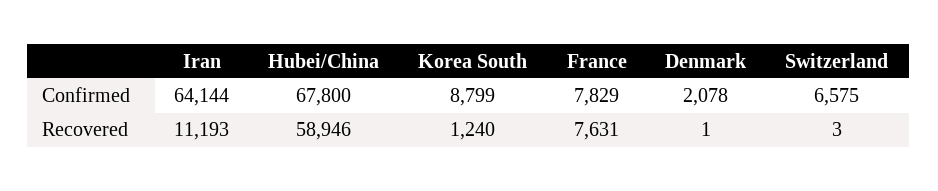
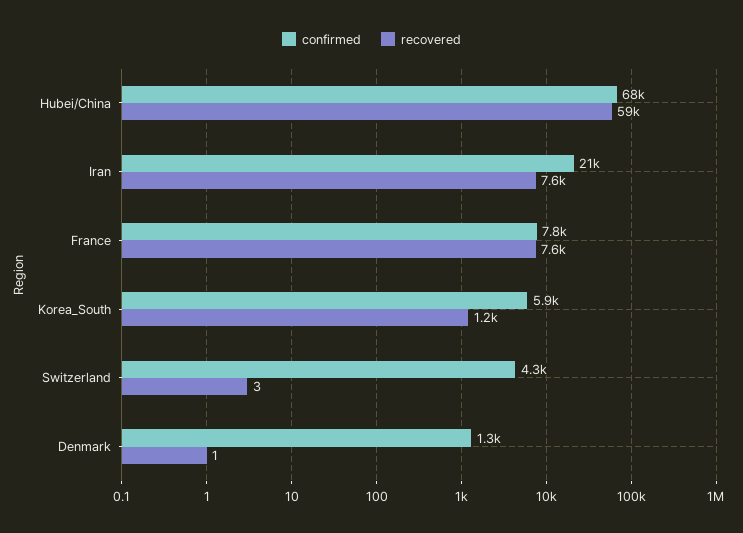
  {
    "Confirmed": {
-     "Iran": 64144,
+     "Iran": 21000,
      "Hubei/China": 67800,
-     "Korea South": 8799,
+     "Korea South": 5900,
      "France": 7829,
-     "Denmark": 2078,
+     "Denmark": 1300,
-     "Switzerland": 6575
+     "Switzerland": 4300
    },
    "Recovered": {
-     "Iran": 11193,
+     "Iran": 7600,
      "Hubei/China": 58946,
      "Korea South": 1240,
      "France": 7631,
      "Denmark": 1,
      "Switzerland": 3
    }
  }

